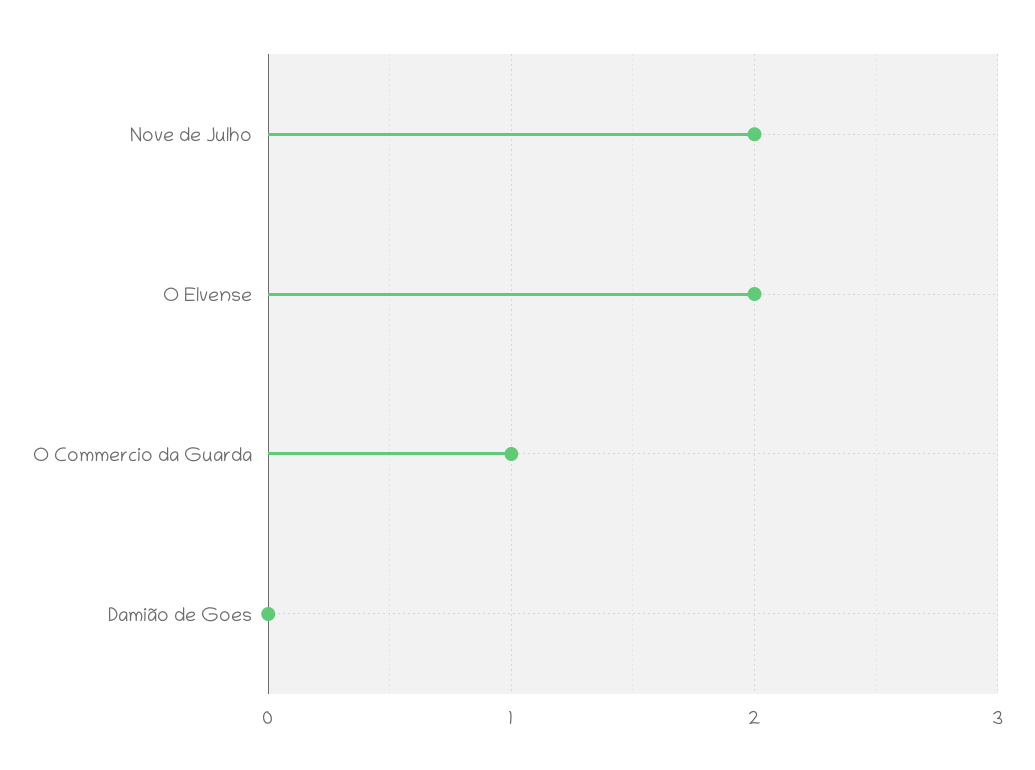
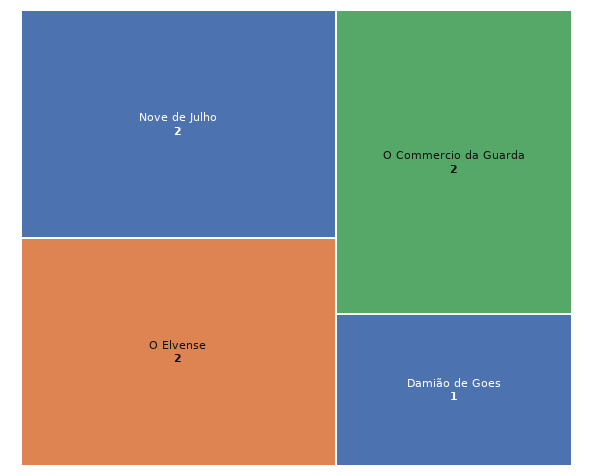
  {
    "Nove de Julho": 2,
    "O Elvense": 2,
-   "O Commercio da Guarda": 1,
+   "O Commercio da Guarda": 2,
-   "Damião de Goes": 0
+   "Damião de Goes": 1
  }

